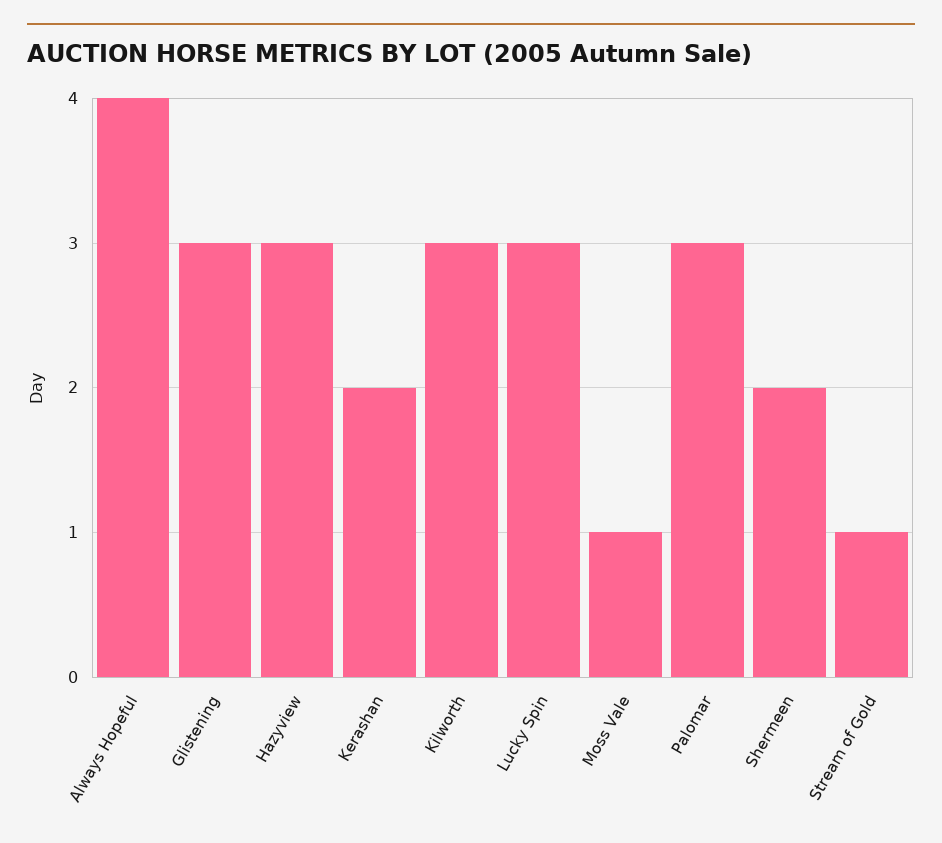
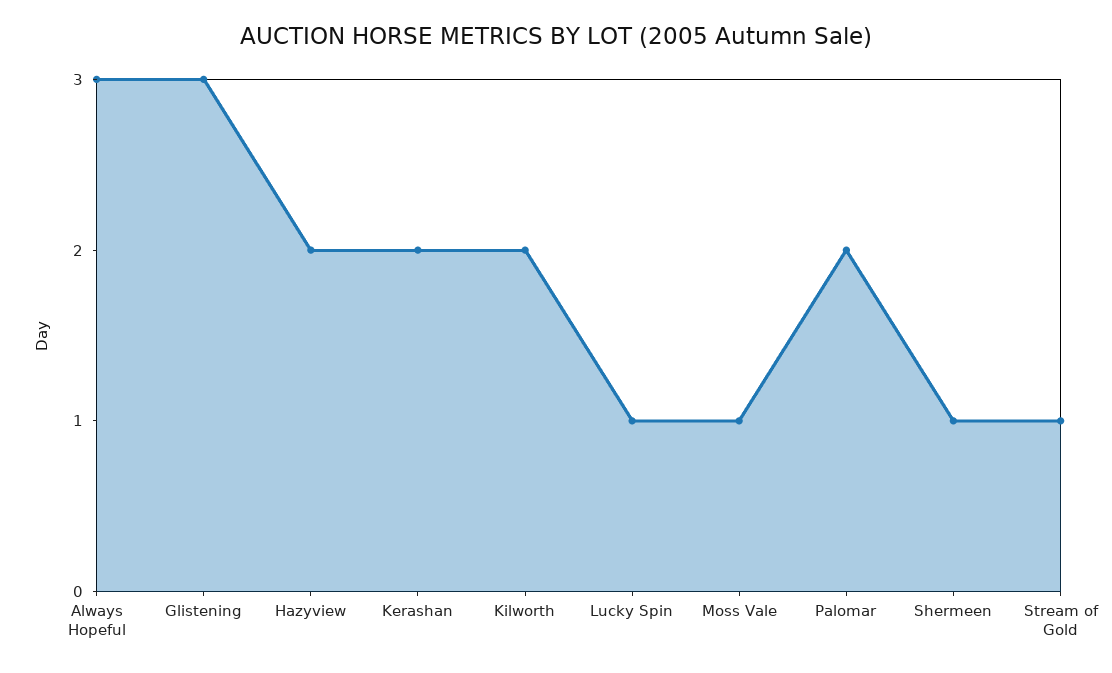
  {
-   "Always Hopeful": 4,
+   "Always Hopeful": 3,
    "Glistening": 3,
-   "Hazyview": 3,
+   "Hazyview": 2,
    "Kerashan": 2,
-   "Kilworth": 3,
+   "Kilworth": 2,
-   "Lucky Spin": 3,
+   "Lucky Spin": 1,
    "Moss Vale": 1,
-   "Palomar": 3,
+   "Palomar": 2,
-   "Shermeen": 2,
+   "Shermeen": 1,
    "Stream of Gold": 1
  }

